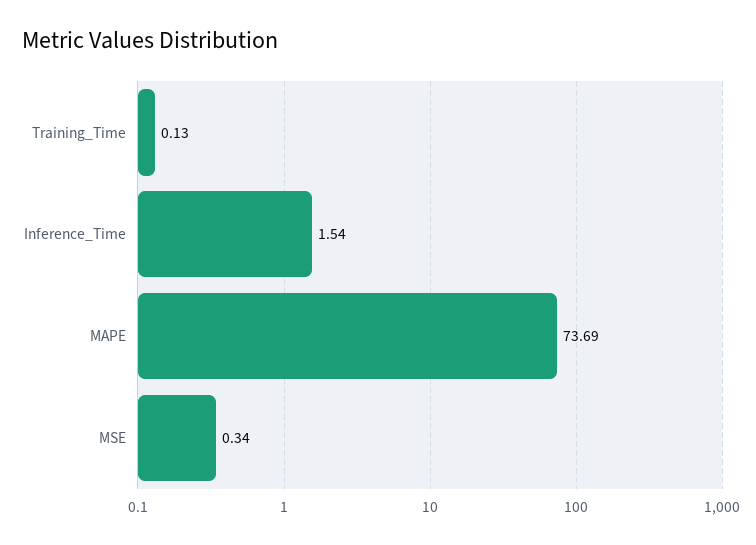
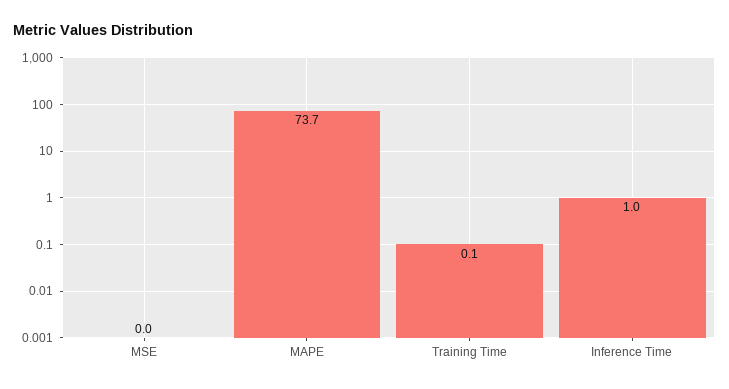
  {
    "Training_Time": 0.13,
-   "Inference_Time": 1.54,
+   "Inference_Time": 1,
    "MAPE": 73.69,
-   "MSE": 0.34
+   "MSE": 0
  }

